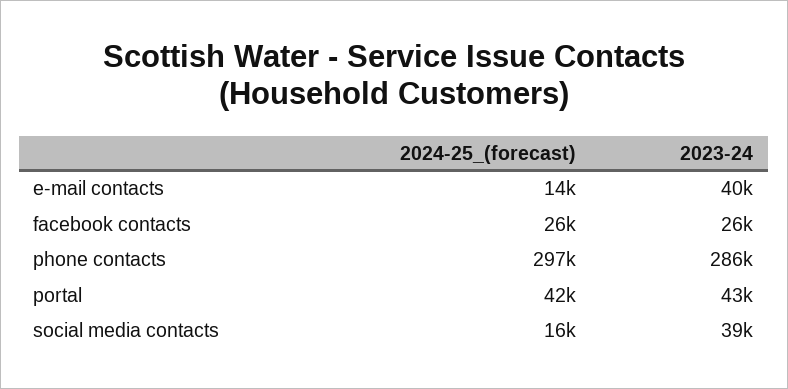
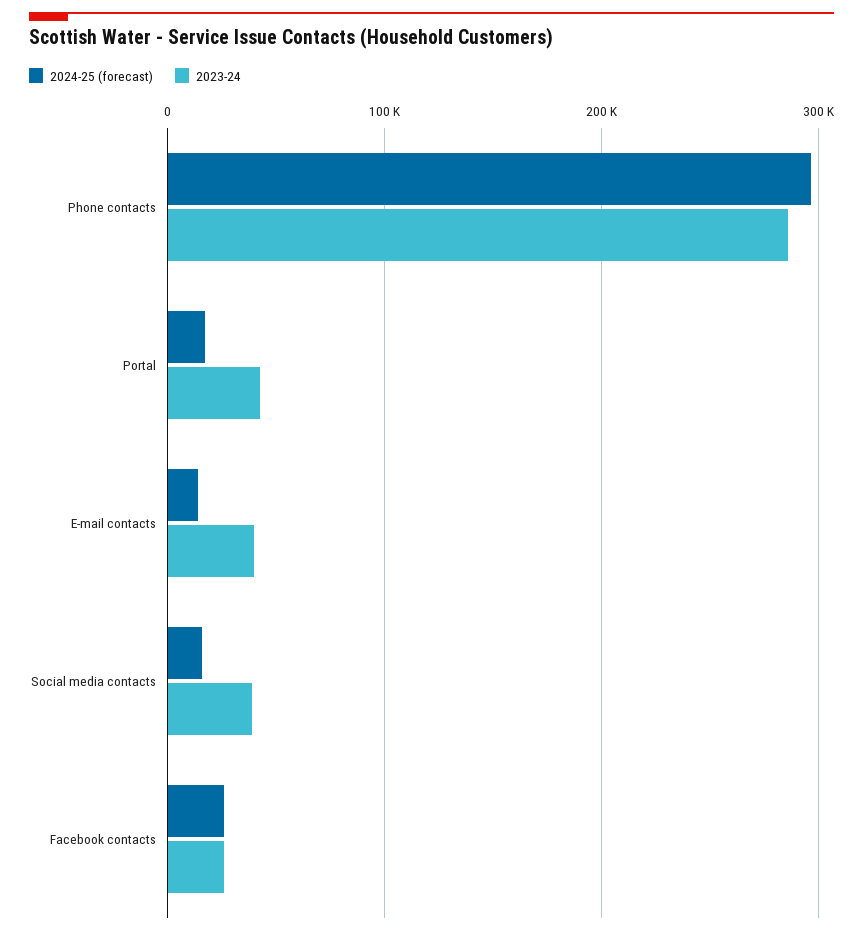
  {
    "2024-25_(forecast)": {
      "e-mail contacts": 14000,
      "facebook contacts": 26000,
      "phone contacts": 297000,
-     "portal": 42000,
+     "portal": 20000,
      "social media contacts": 16000
    },
    "2023-24": {
      "e-mail contacts": 40000,
      "facebook contacts": 26000,
      "phone contacts": 286000,
      "portal": 43000,
      "social media contacts": 39000
    }
  }

